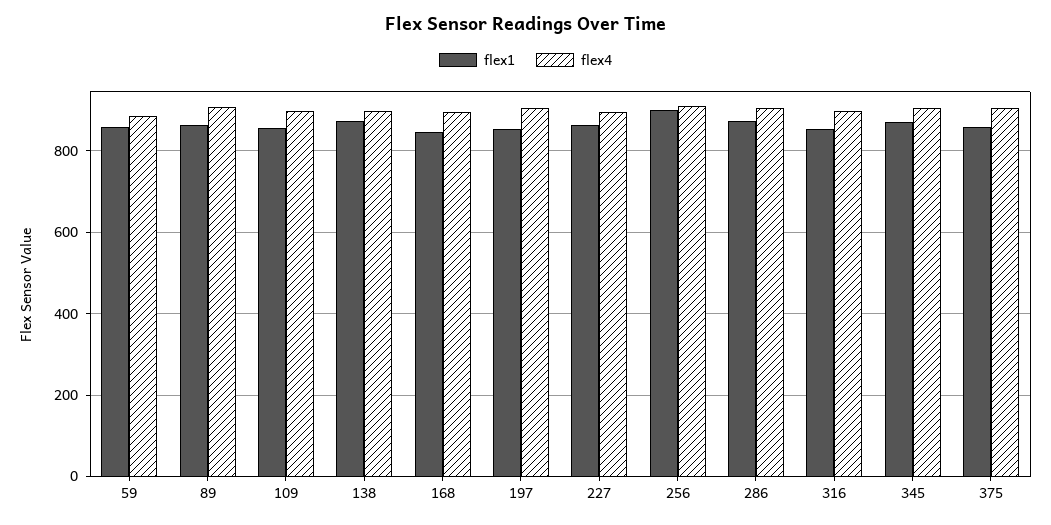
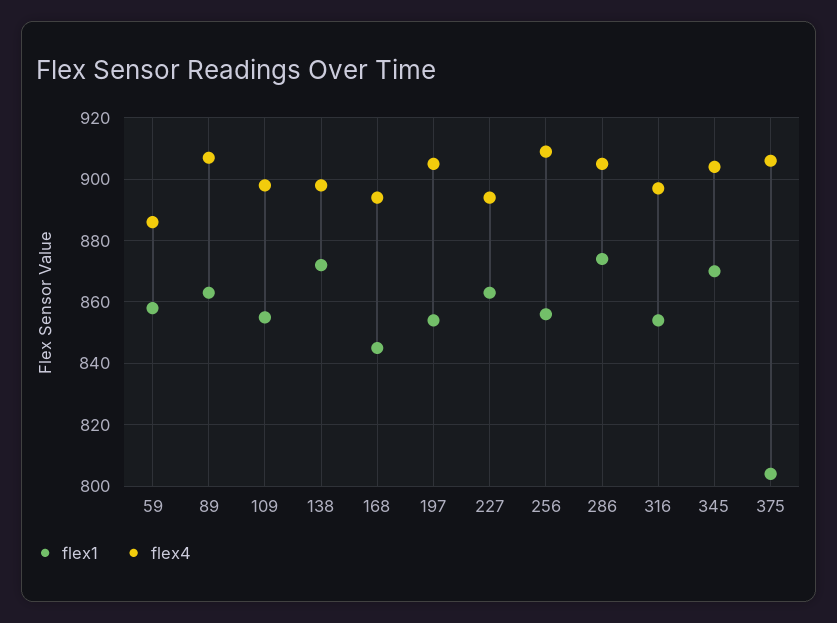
  {
    "flex1": {
      "59": 860,
      "89": 865,
      "109": 855,
      "138": 870,
      "168": 845,
      "197": 855,
      "227": 865,
-     "256": 900,
+     "256": 855,
      "286": 875,
      "316": 855,
      "345": 870,
-     "375": 860
+     "375": 805
    },
    "flex4": {
      "59": 885,
      "89": 905,
      "109": 900,
      "138": 900,
      "168": 895,
      "197": 905,
      "227": 895,
      "256": 910,
      "286": 905,
      "316": 895,
      "345": 905,
      "375": 905
    }
  }

